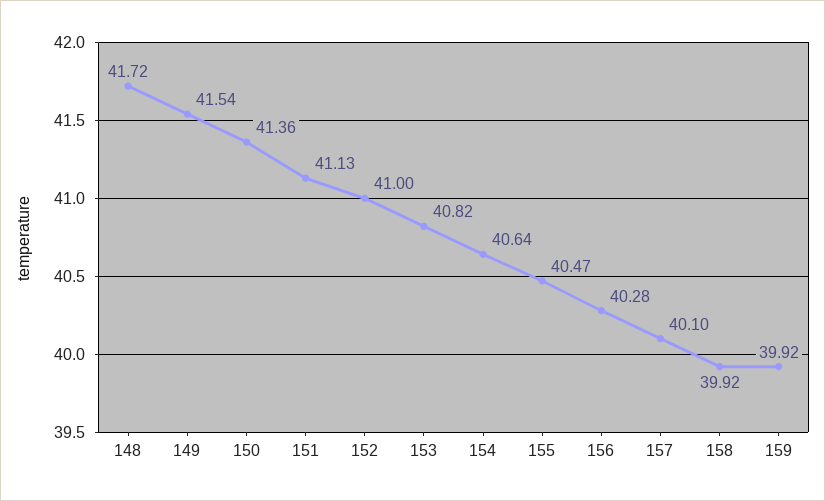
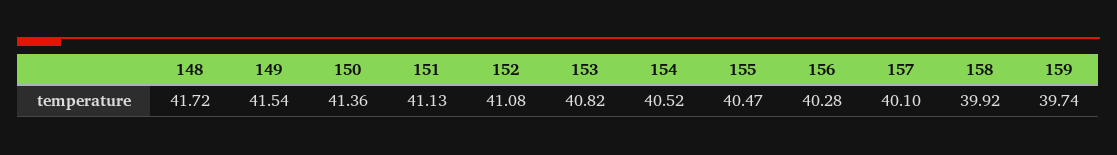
  {
    "148": 41.72,
    "149": 41.54,
    "150": 41.36,
    "151": 41.13,
-   "152": 41,
+   "152": 41.08,
    "153": 40.82,
-   "154": 40.64,
+   "154": 40.52,
    "155": 40.47,
    "156": 40.28,
    "157": 40.1,
    "158": 39.92,
-   "159": 39.92
+   "159": 39.74
  }

